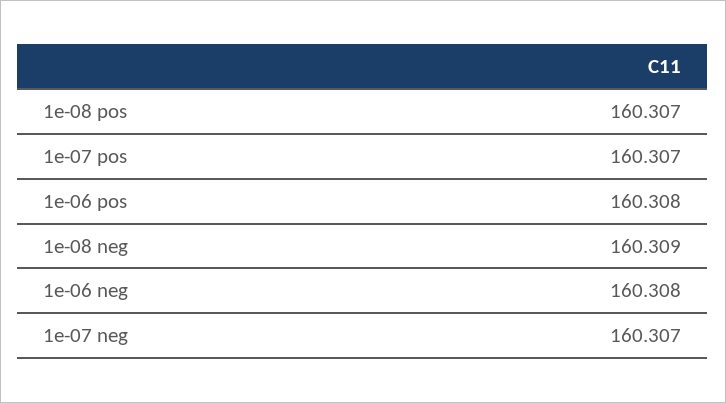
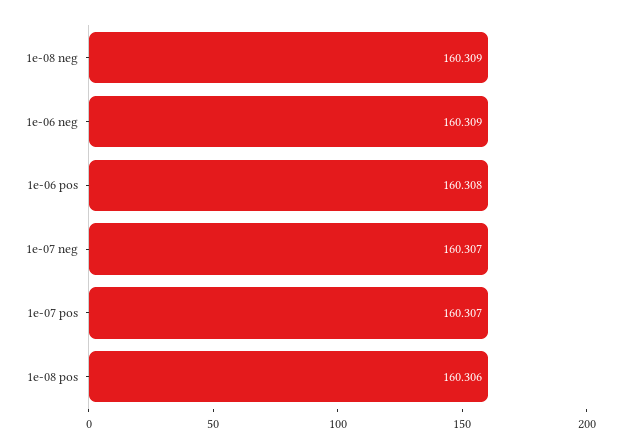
  {
-   "1e-08 pos": 160.307,
+   "1e-08 pos": 160.306,
    "1e-07 pos": 160.307,
    "1e-06 pos": 160.308,
    "1e-08 neg": 160.309,
-   "1e-06 neg": 160.308,
+   "1e-06 neg": 160.309,
    "1e-07 neg": 160.307
  }

